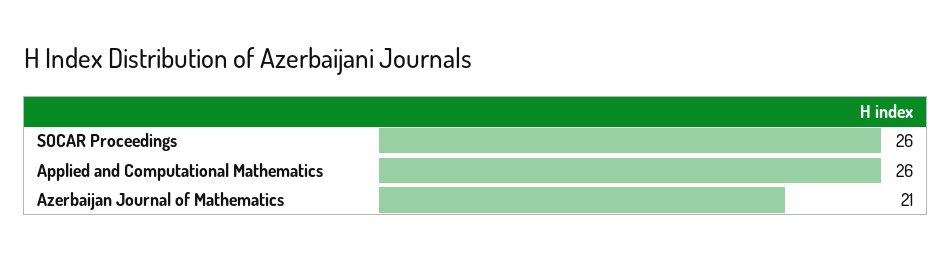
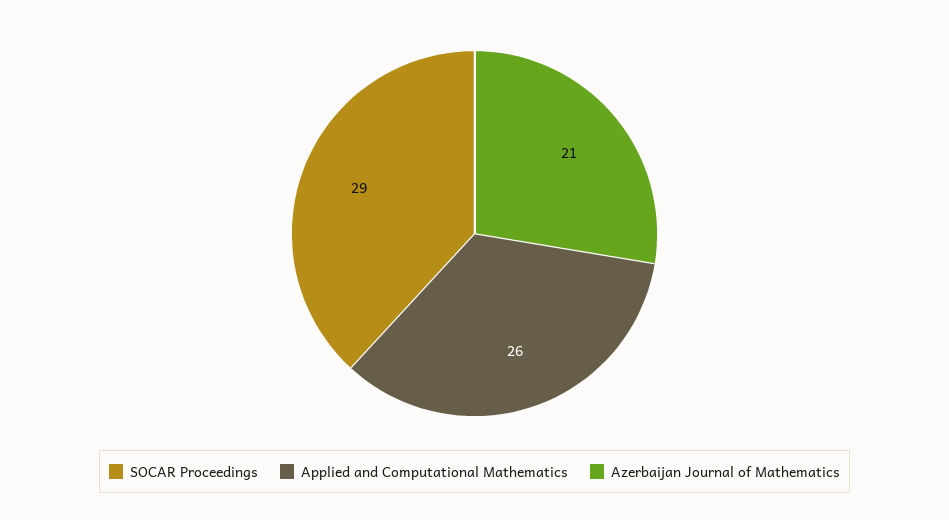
  {
-   "SOCAR Proceedings": 26,
+   "SOCAR Proceedings": 29,
    "Applied and Computational Mathematics": 26,
    "Azerbaijan Journal of Mathematics": 21
  }

